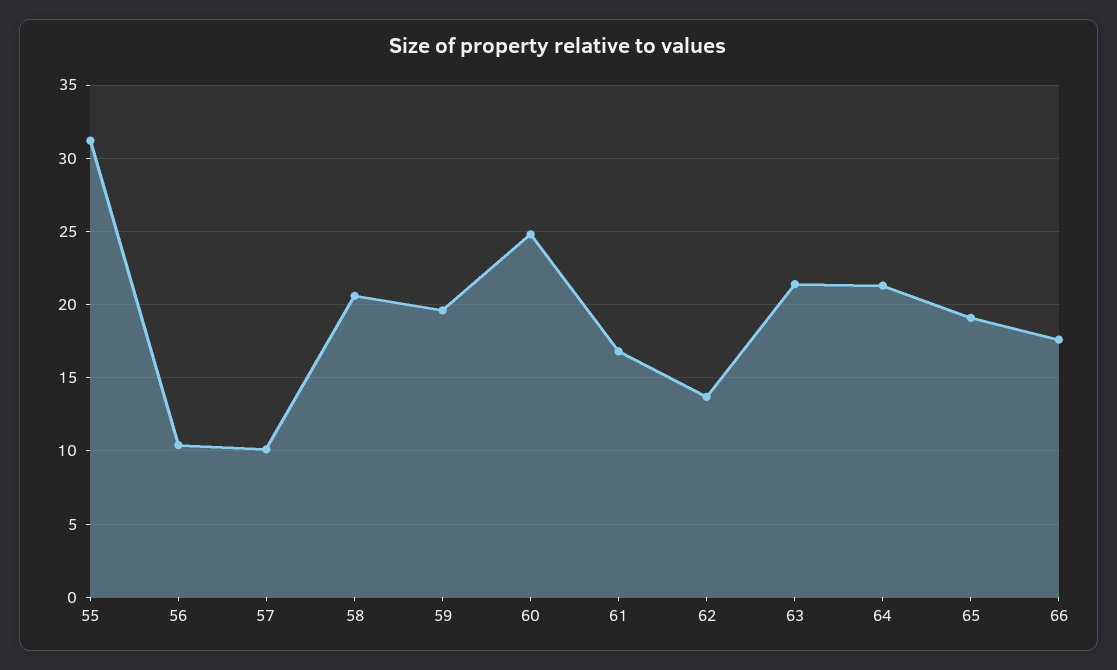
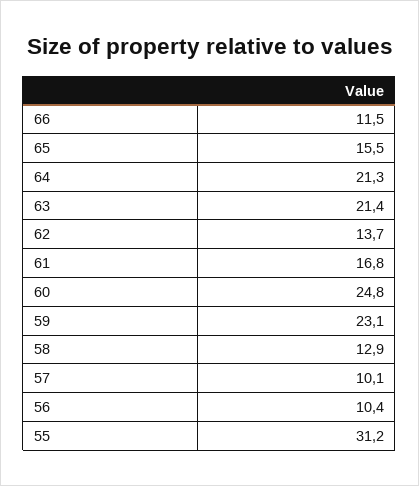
  {
    "55": 31.2,
    "56": 10.4,
    "57": 10.1,
-   "58": 20.5,
+   "58": 12.9,
-   "59": 19.5,
+   "59": 23.1,
    "60": 24.8,
    "61": 16.8,
    "62": 13.7,
    "63": 21.4,
    "64": 21.3,
-   "65": 19,
+   "65": 15.5,
-   "66": 17.5
+   "66": 11.5
  }

